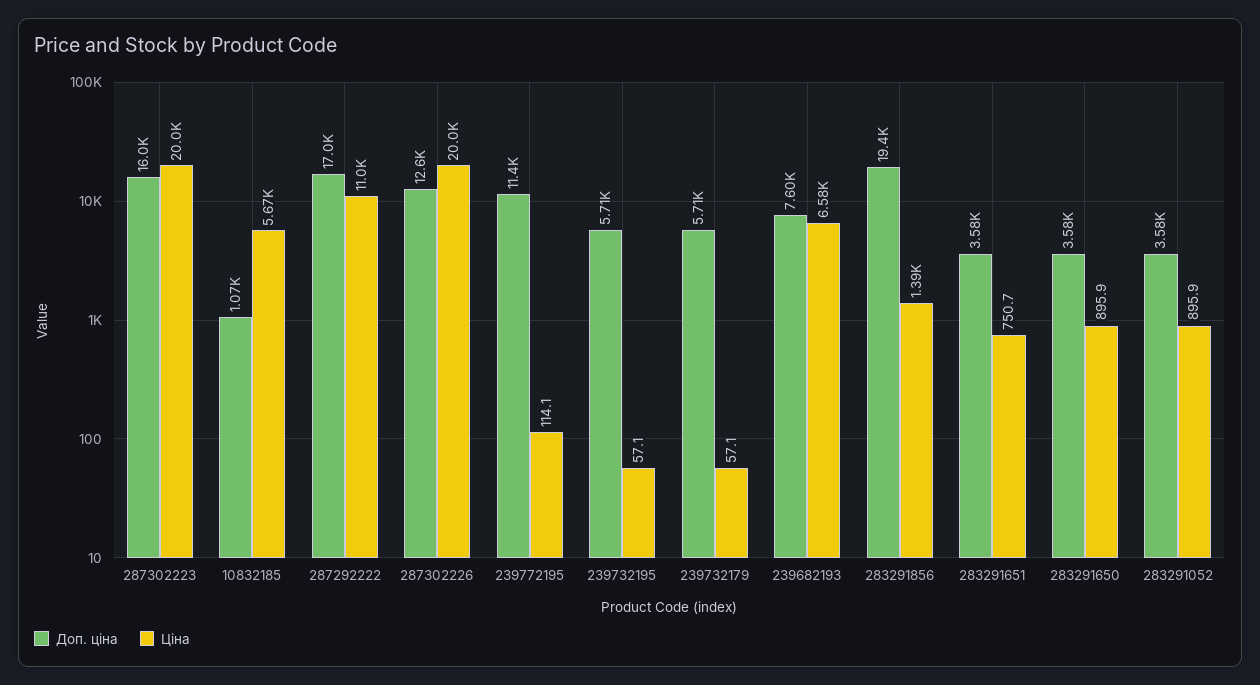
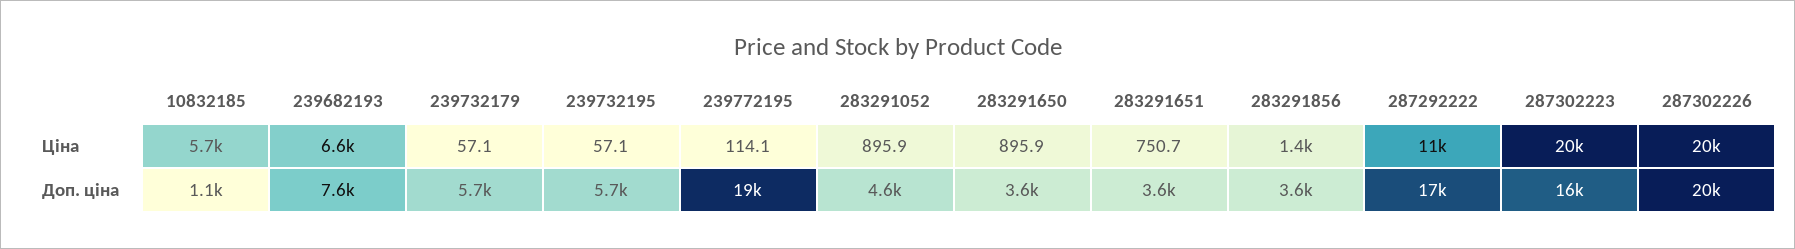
  {
    "Доп. ціна": {
      "287302223": 16000,
      "10832185": 1070,
      "287292222": 17000,
-     "287302226": 12600,
+     "287302226": 20000,
-     "239772195": 11400,
+     "239772195": 19000,
      "239732195": 5710,
      "239732179": 5710,
      "239682193": 7600,
-     "283291856": 19400,
+     "283291856": 3600,
      "283291651": 3580,
      "283291650": 3580,
-     "283291052": 3580
+     "283291052": 4600
    },
    "Ціна": {
      "287302223": 20000,
      "10832185": 5670,
      "287292222": 11000,
      "287302226": 20000,
      "239772195": 114.1,
      "239732195": 57.1,
      "239732179": 57.1,
      "239682193": 6580,
      "283291856": 1390,
      "283291651": 750.7,
      "283291650": 895.9,
      "283291052": 895.9
    }
  }

